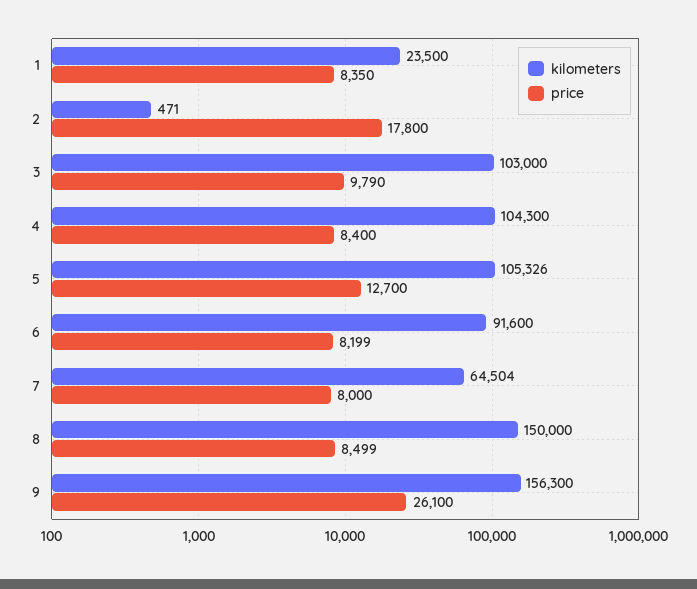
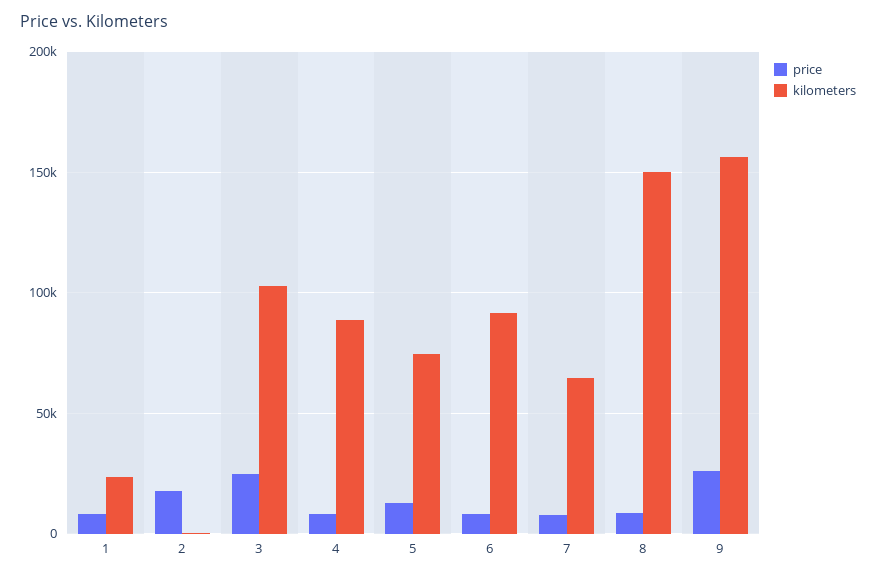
  {
    "kilometers": {
      "1": 23500,
      "2": 471,
      "3": 103000,
-     "4": 104300,
+     "4": 90000,
-     "5": 105326,
+     "5": 75000,
      "6": 91600,
      "7": 64504,
      "8": 150000,
      "9": 156300
    },
    "price": {
      "1": 8350,
      "2": 17800,
-     "3": 9790,
+     "3": 25000,
      "4": 8400,
      "5": 12700,
      "6": 8199,
      "7": 8000,
      "8": 8499,
      "9": 26100
    }
  }

